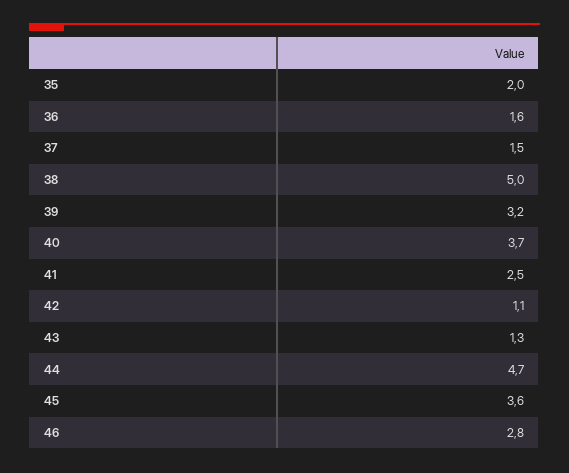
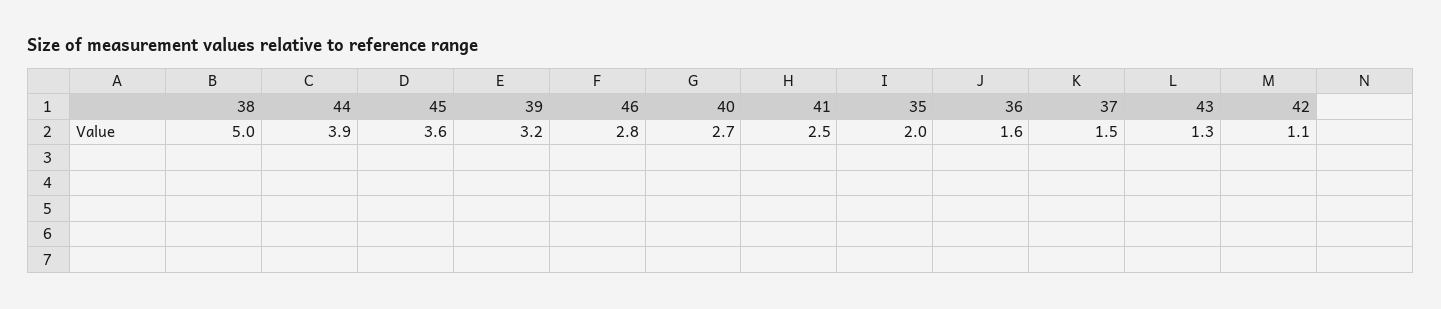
  {
    "35": 2,
    "36": 1.6,
    "37": 1.5,
    "38": 5,
    "39": 3.2,
-   "40": 3.7,
+   "40": 2.7,
    "41": 2.5,
    "42": 1.1,
    "43": 1.3,
-   "44": 4.7,
+   "44": 3.9,
    "45": 3.6,
    "46": 2.8
  }

